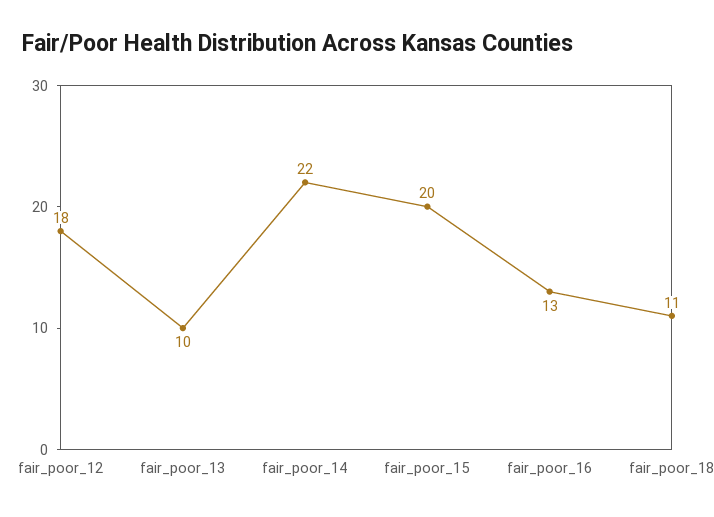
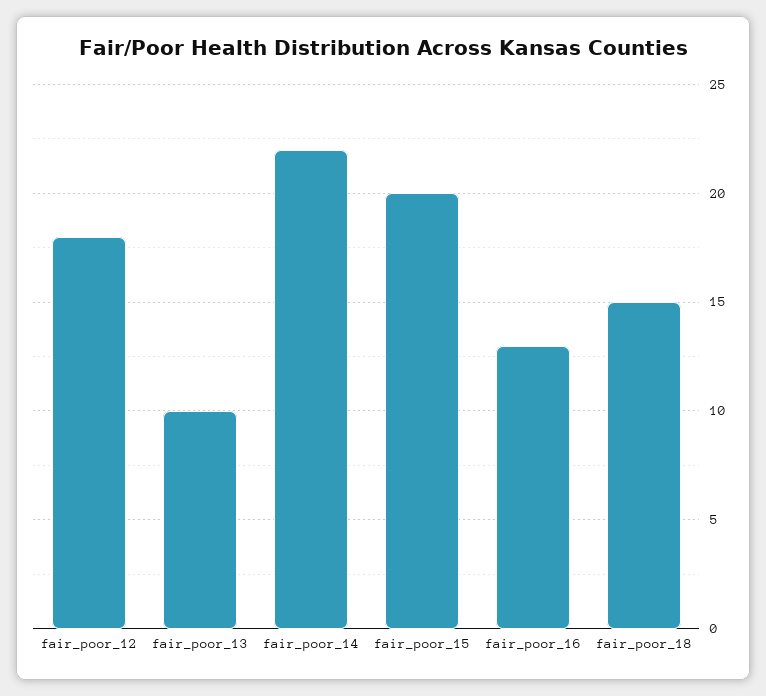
  {
    "fair_poor_12": 18,
    "fair_poor_13": 10,
    "fair_poor_14": 22,
    "fair_poor_15": 20,
    "fair_poor_16": 13,
-   "fair_poor_18": 11
+   "fair_poor_18": 15
  }

